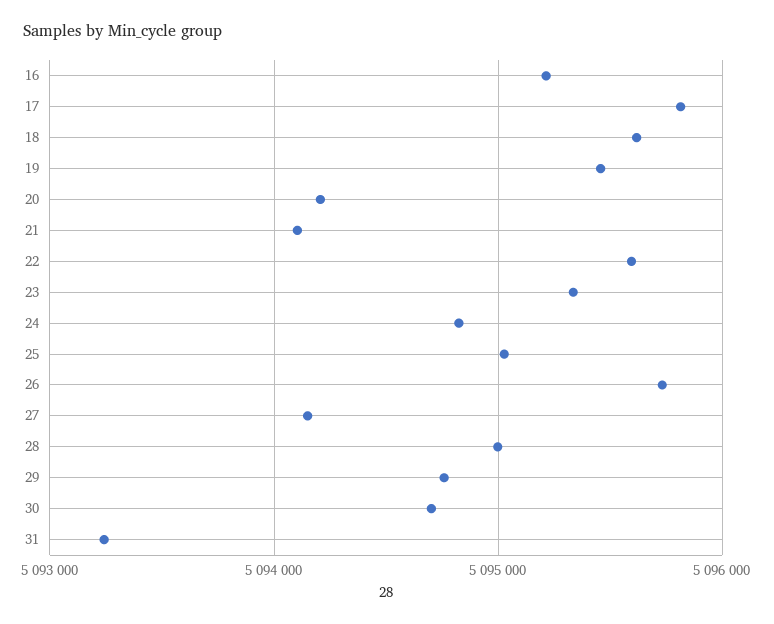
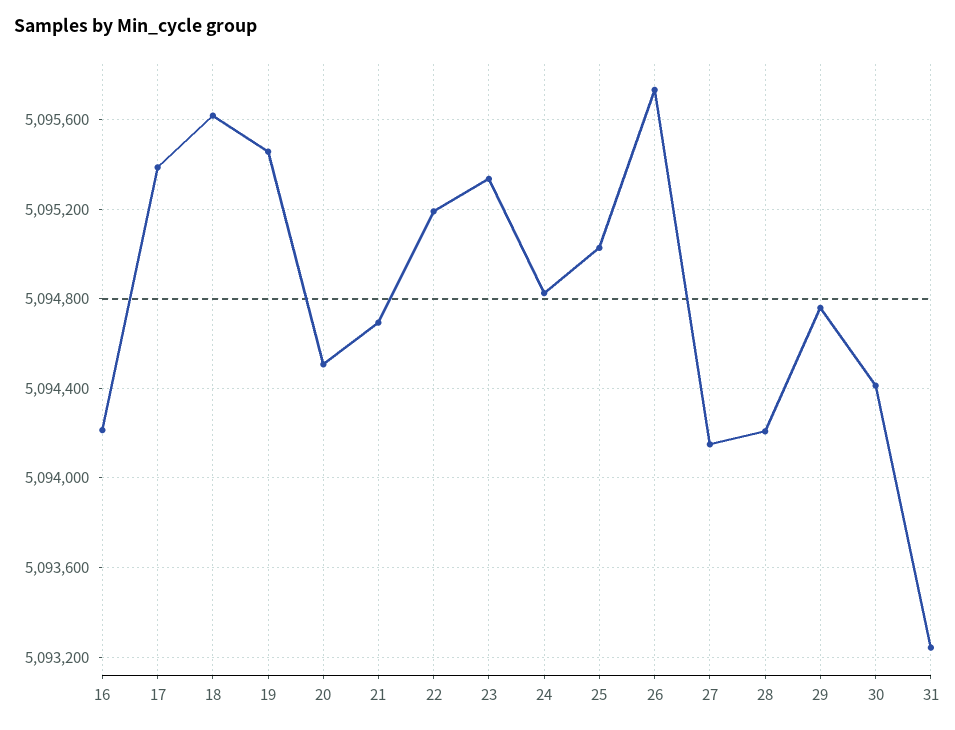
  {
-   "16": 5095200,
+   "16": 5094200,
-   "17": 5095800,
+   "17": 5095400,
    "18": 5095600,
    "19": 5095450,
-   "20": 5094200,
+   "20": 5094500,
-   "21": 5094100,
+   "21": 5094700,
-   "22": 5095600,
+   "22": 5095200,
    "23": 5095350,
    "24": 5094850,
    "25": 5095050,
    "26": 5095750,
    "27": 5094150,
-   "28": 5095000,
+   "28": 5094200,
    "29": 5094750,
-   "30": 5094700,
+   "30": 5094400,
    "31": 5093250
  }

